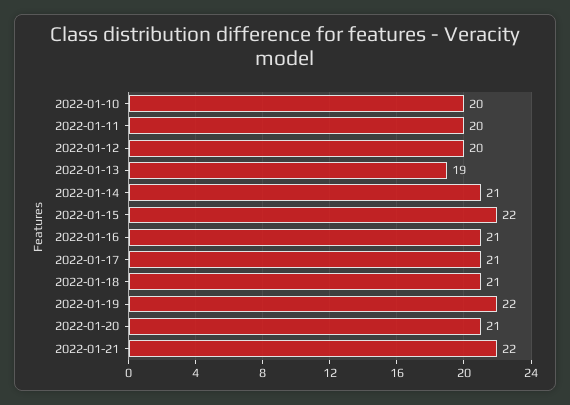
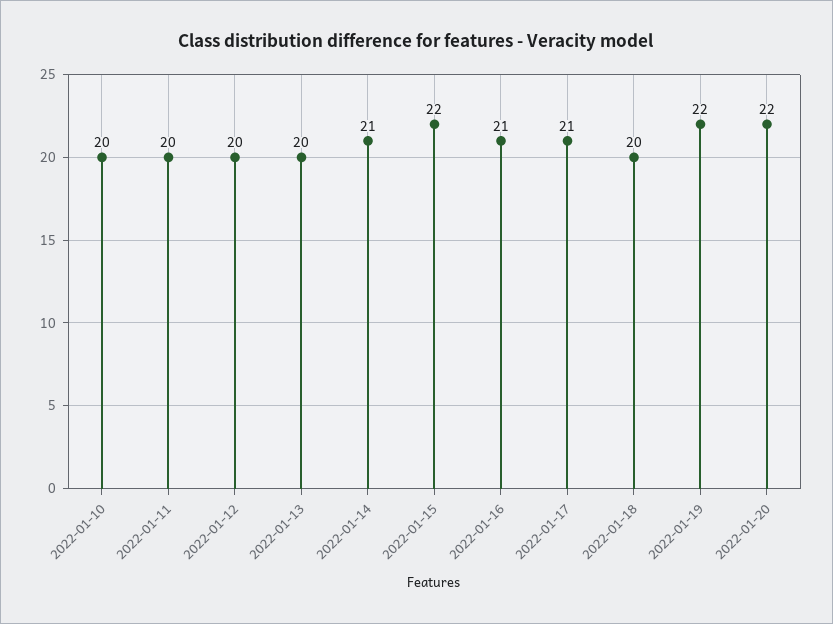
  {
    "2022-01-10": 20,
    "2022-01-11": 20,
    "2022-01-12": 20,
-   "2022-01-13": 19,
+   "2022-01-13": 20,
    "2022-01-14": 21,
    "2022-01-15": 22,
    "2022-01-16": 21,
    "2022-01-17": 21,
-   "2022-01-18": 21,
+   "2022-01-18": 20,
    "2022-01-19": 22,
-   "2022-01-20": 21,
+   "2022-01-20": 22
-   "2022-01-21": 22
  }

